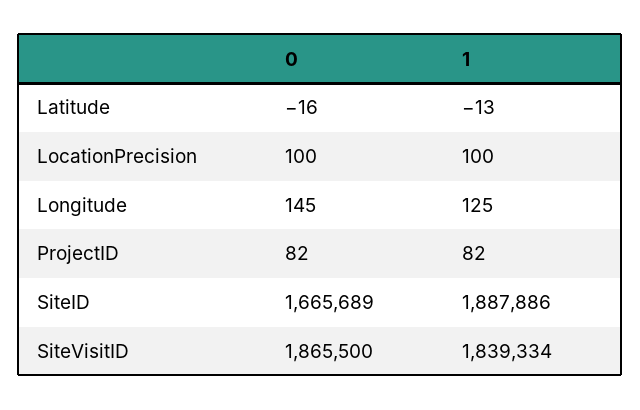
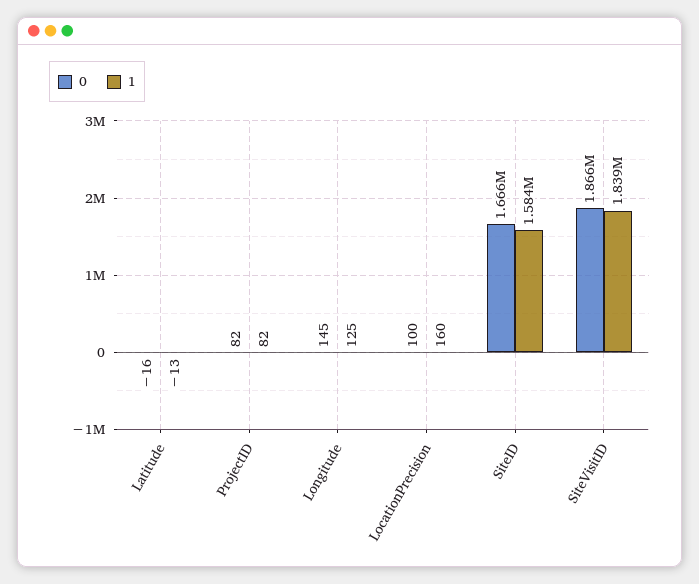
  {
    "0": {
      "Latitude": -16,
      "LocationPrecision": 100,
      "Longitude": 145,
      "ProjectID": 82,
      "SiteID": 1665689,
      "SiteVisitID": 1865500
    },
    "1": {
      "Latitude": -13,
-     "LocationPrecision": 100,
+     "LocationPrecision": 160,
      "Longitude": 125,
      "ProjectID": 82,
-     "SiteID": 1887886,
+     "SiteID": 1584000,
      "SiteVisitID": 1839334
    }
  }

